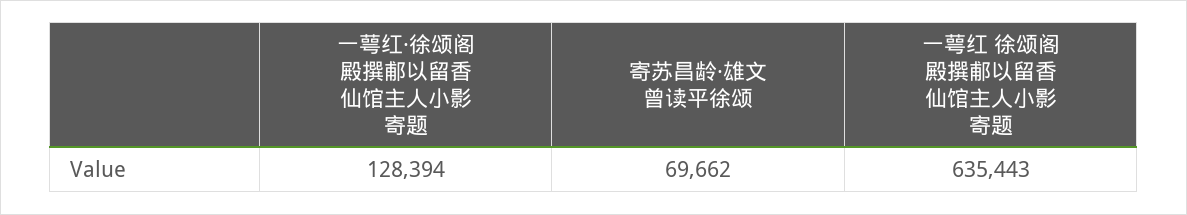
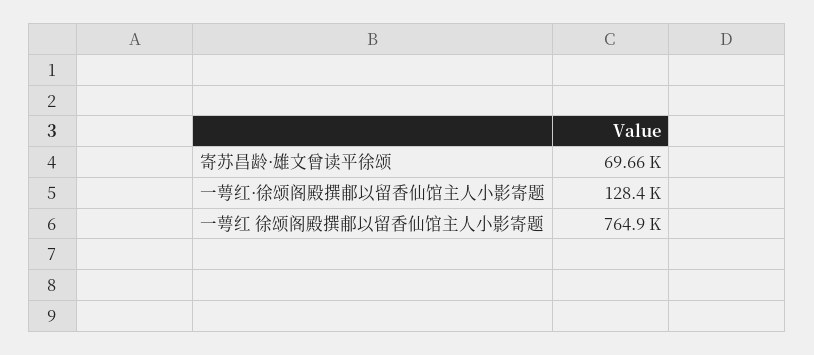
  {
    "一萼红·徐颂阁殿撰郙以留香仙馆主人小影寄题": 128394,
    "寄苏昌龄·雄文曾读平徐颂": 69662,
-   "一萼红 徐颂阁殿撰郙以留香仙馆主人小影寄题": 635443
+   "一萼红 徐颂阁殿撰郙以留香仙馆主人小影寄题": 764900
  }

